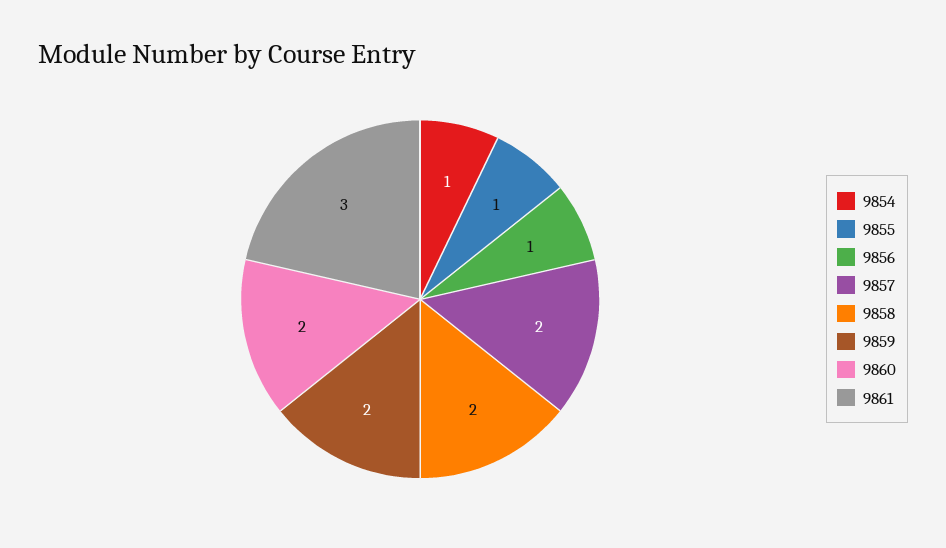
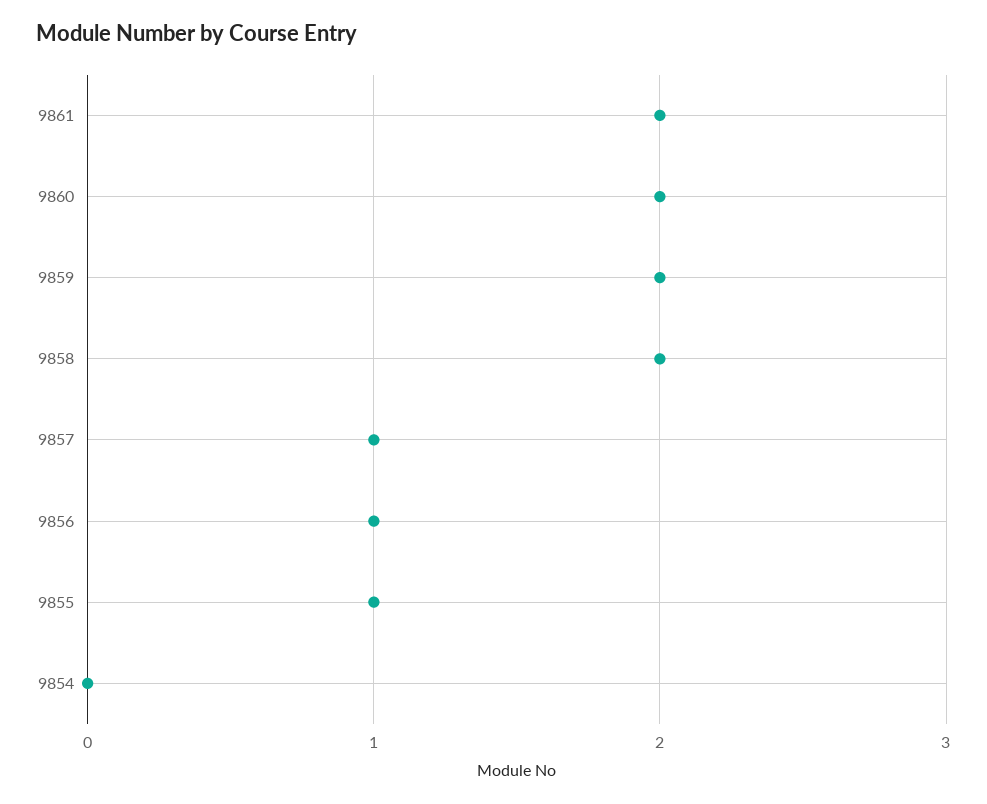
  {
-   "9854": 1,
+   "9854": 0,
    "9855": 1,
    "9856": 1,
-   "9857": 2,
+   "9857": 1,
    "9858": 2,
    "9859": 2,
    "9860": 2,
-   "9861": 3
+   "9861": 2
  }

